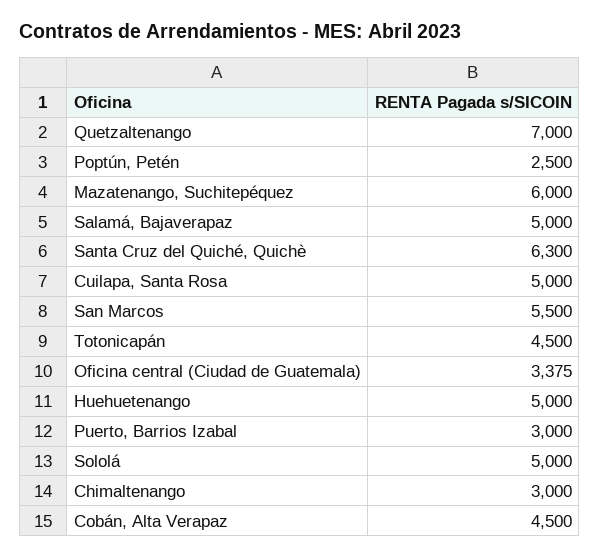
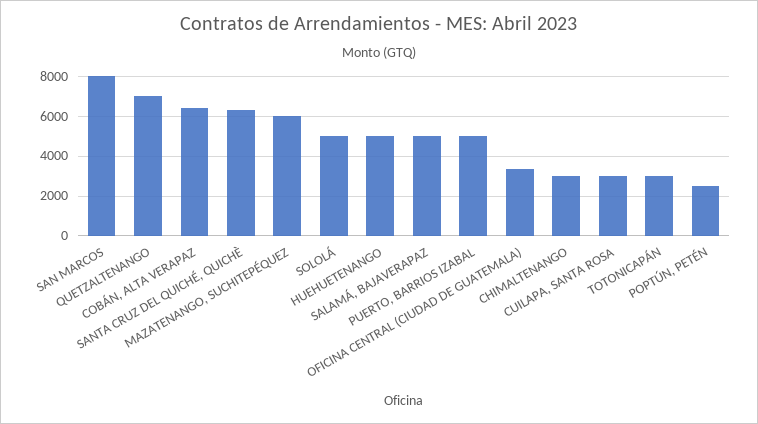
  {
    "Quetzaltenango": 7000,
    "Poptún, Petén": 2500,
    "Mazatenango, Suchitepéquez": 6000,
    "Salamá, Bajaverapaz": 5000,
    "Santa Cruz del Quiché, Quichè": 6300,
-   "Cuilapa, Santa Rosa": 5000,
+   "Cuilapa, Santa Rosa": 3000,
-   "San Marcos": 5500,
+   "San Marcos": 8000,
-   "Totonicapán": 4500,
+   "Totonicapán": 3000,
    "Oficina central (Ciudad de Guatemala)": 3375,
    "Huehuetenango": 5000,
-   "Puerto, Barrios Izabal": 3000,
+   "Puerto, Barrios Izabal": 5000,
    "Sololá": 5000,
    "Chimaltenango": 3000,
-   "Cobán, Alta Verapaz": 4500
+   "Cobán, Alta Verapaz": 6500
  }

